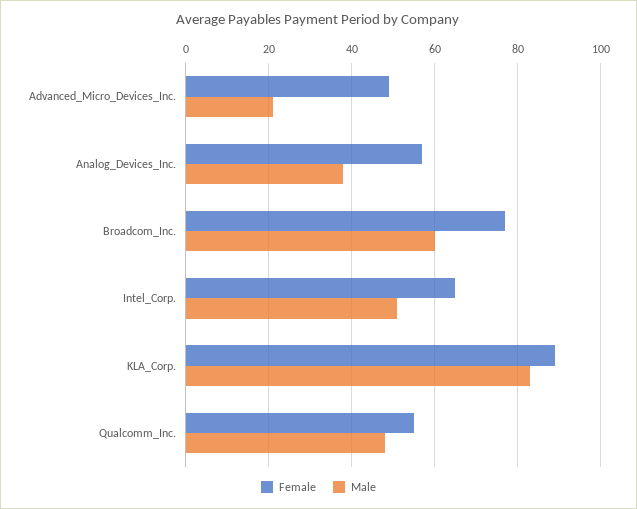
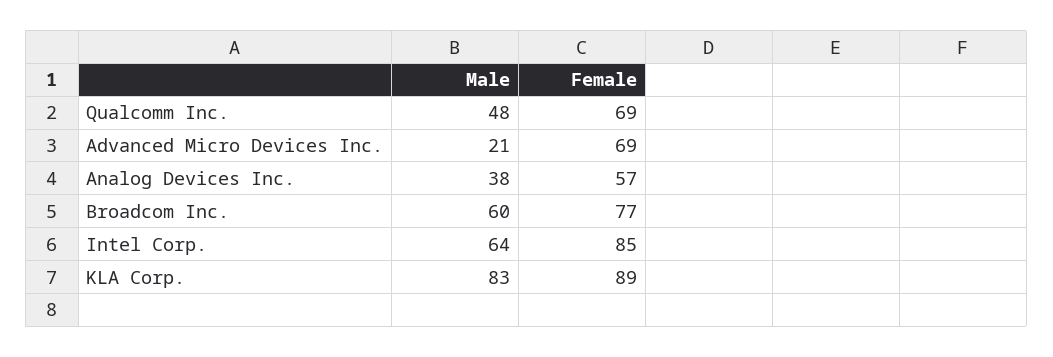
  {
    "Female": {
-     "Advanced_Micro_Devices_Inc.": 50,
+     "Advanced_Micro_Devices_Inc.": 69,
      "Analog_Devices_Inc.": 57,
      "Broadcom_Inc.": 77,
-     "Intel_Corp.": 65,
+     "Intel_Corp.": 85,
      "KLA_Corp.": 89,
-     "Qualcomm_Inc.": 55
+     "Qualcomm_Inc.": 69
    },
    "Male": {
      "Advanced_Micro_Devices_Inc.": 21,
      "Analog_Devices_Inc.": 38,
      "Broadcom_Inc.": 60,
-     "Intel_Corp.": 50,
+     "Intel_Corp.": 64,
      "KLA_Corp.": 83,
      "Qualcomm_Inc.": 48
    }
  }

